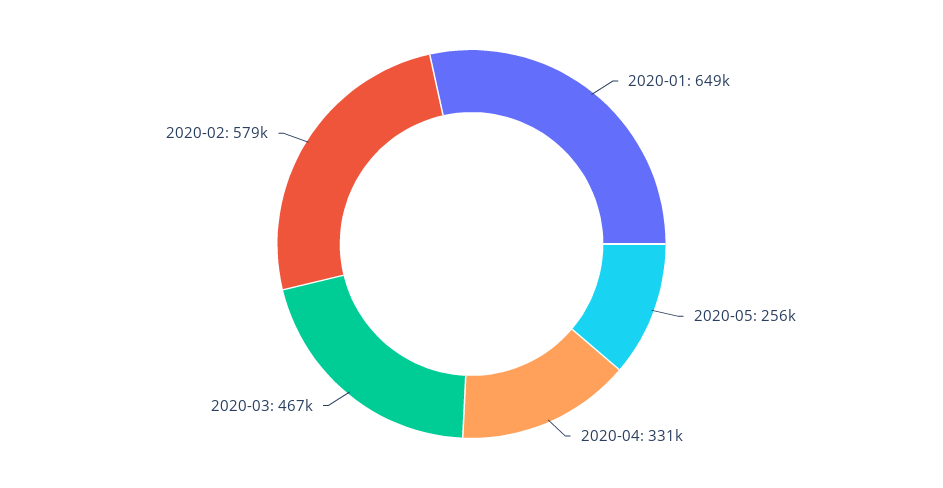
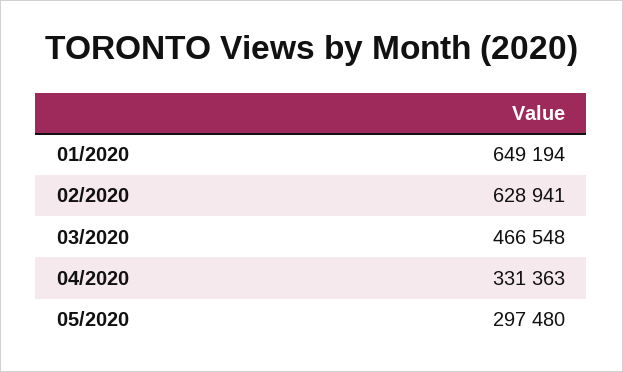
  {
    "2020-01": 649194,
-   "2020-05": 256000,
+   "2020-05": 297480,
    "2020-04": 331363,
    "2020-03": 466548,
-   "2020-02": 579000
+   "2020-02": 628941
  }

